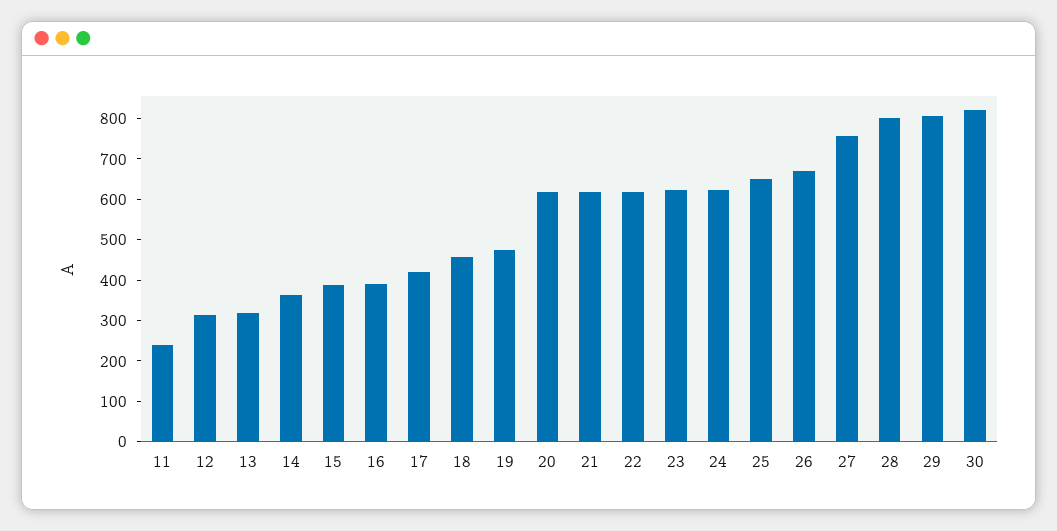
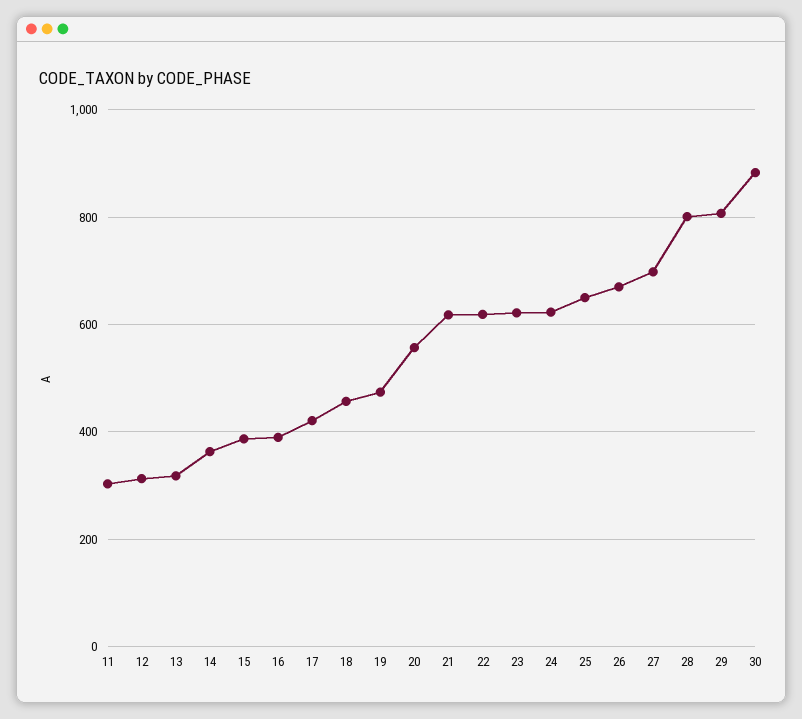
  {
-   "11": 240,
+   "11": 300,
    "12": 320,
    "13": 320,
    "14": 360,
    "15": 380,
    "16": 400,
    "17": 420,
    "18": 460,
    "19": 480,
-   "20": 620,
+   "20": 560,
    "21": 620,
    "22": 620,
    "23": 620,
    "24": 620,
    "25": 660,
    "26": 680,
-   "27": 760,
+   "27": 700,
    "28": 800,
    "29": 800,
-   "30": 820
+   "30": 880
  }

